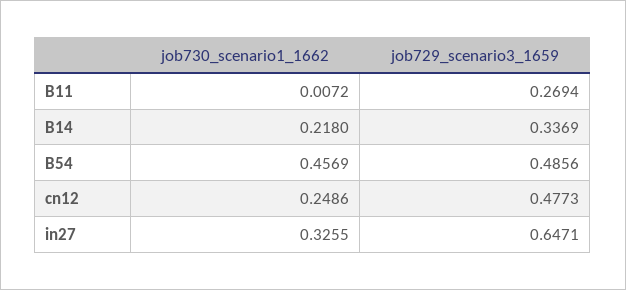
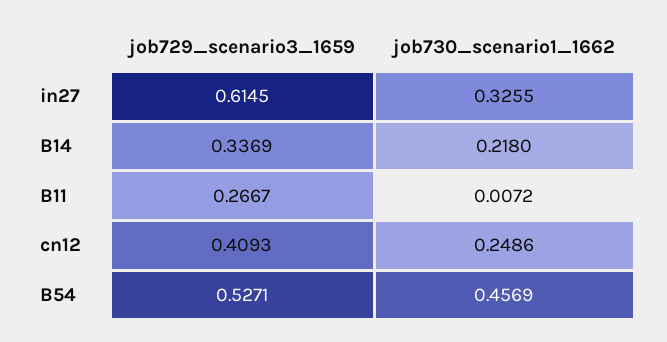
  {
    "job730_scenario1_1662": {
      "B11": 0.0072,
      "B14": 0.218,
      "B54": 0.4569,
      "cn12": 0.2486,
      "in27": 0.3255
    },
    "job729_scenario3_1659": {
-     "B11": 0.2694,
+     "B11": 0.2667,
      "B14": 0.3369,
-     "B54": 0.4856,
+     "B54": 0.5271,
-     "cn12": 0.4773,
+     "cn12": 0.4093,
-     "in27": 0.6471
+     "in27": 0.6145
    }
  }

